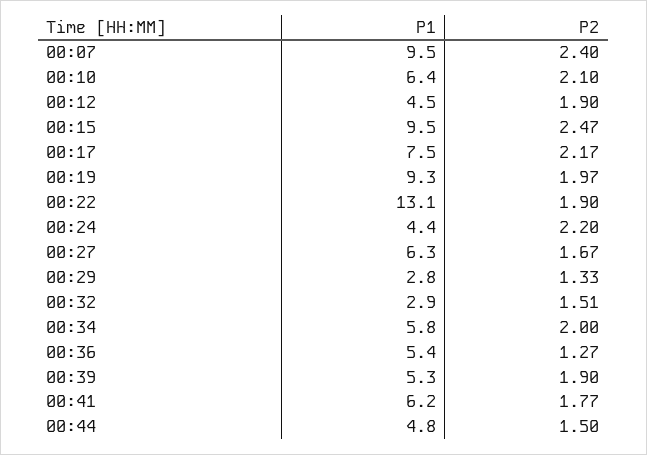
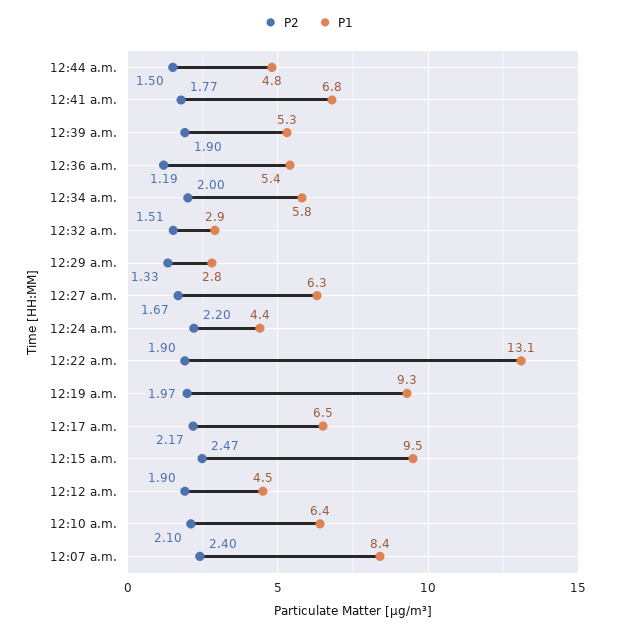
  {
    "P1": {
-     "00:07": 9.5,
+     "00:07": 8.4,
      "00:10": 6.4,
      "00:12": 4.5,
      "00:15": 9.5,
-     "00:17": 7.5,
+     "00:17": 6.5,
      "00:19": 9.3,
      "00:22": 13.1,
      "00:24": 4.4,
      "00:27": 6.3,
      "00:29": 2.8,
      "00:32": 2.9,
      "00:34": 5.8,
      "00:36": 5.4,
      "00:39": 5.3,
-     "00:41": 6.2,
+     "00:41": 6.8,
      "00:44": 4.8
    },
    "P2": {
      "00:07": 2.4,
      "00:10": 2.1,
      "00:12": 1.9,
      "00:15": 2.47,
      "00:17": 2.17,
      "00:19": 1.97,
      "00:22": 1.9,
      "00:24": 2.2,
      "00:27": 1.67,
      "00:29": 1.33,
      "00:32": 1.51,
      "00:34": 2,
-     "00:36": 1.27,
+     "00:36": 1.19,
      "00:39": 1.9,
      "00:41": 1.77,
      "00:44": 1.5
    }
  }

